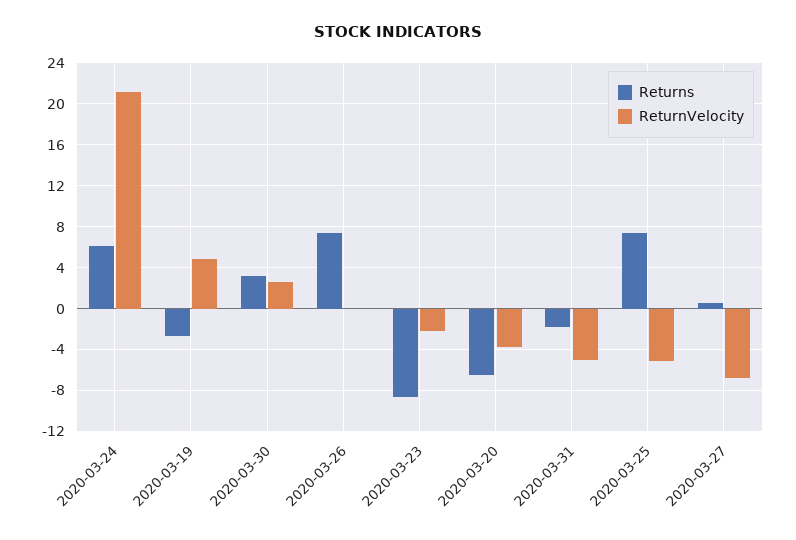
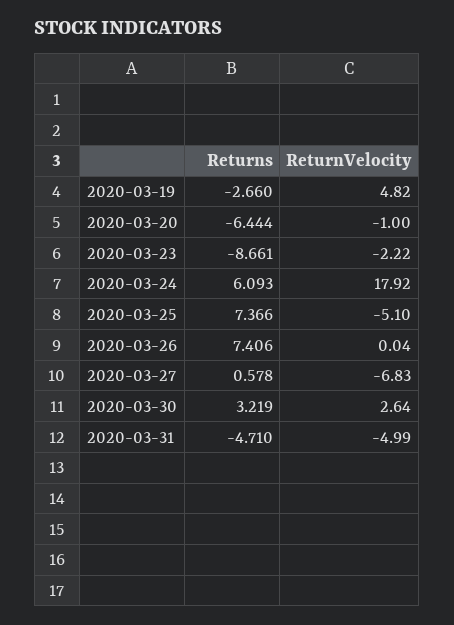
  {
    "Returns": {
      "2020-03-24": 6.093,
      "2020-03-19": -2.66,
      "2020-03-30": 3.219,
      "2020-03-26": 7.406,
      "2020-03-23": -8.661,
      "2020-03-20": -6.444,
-     "2020-03-31": -2,
+     "2020-03-31": -4.71,
      "2020-03-25": 7.366,
      "2020-03-27": 0.578
    },
    "ReturnVelocity": {
-     "2020-03-24": 21,
+     "2020-03-24": 17.92,
      "2020-03-19": 4.82,
      "2020-03-30": 2.64,
      "2020-03-26": 0.04,
      "2020-03-23": -2.22,
-     "2020-03-20": -4,
+     "2020-03-20": -1,
      "2020-03-31": -4.99,
      "2020-03-25": -5.1,
      "2020-03-27": -6.83
    }
  }

